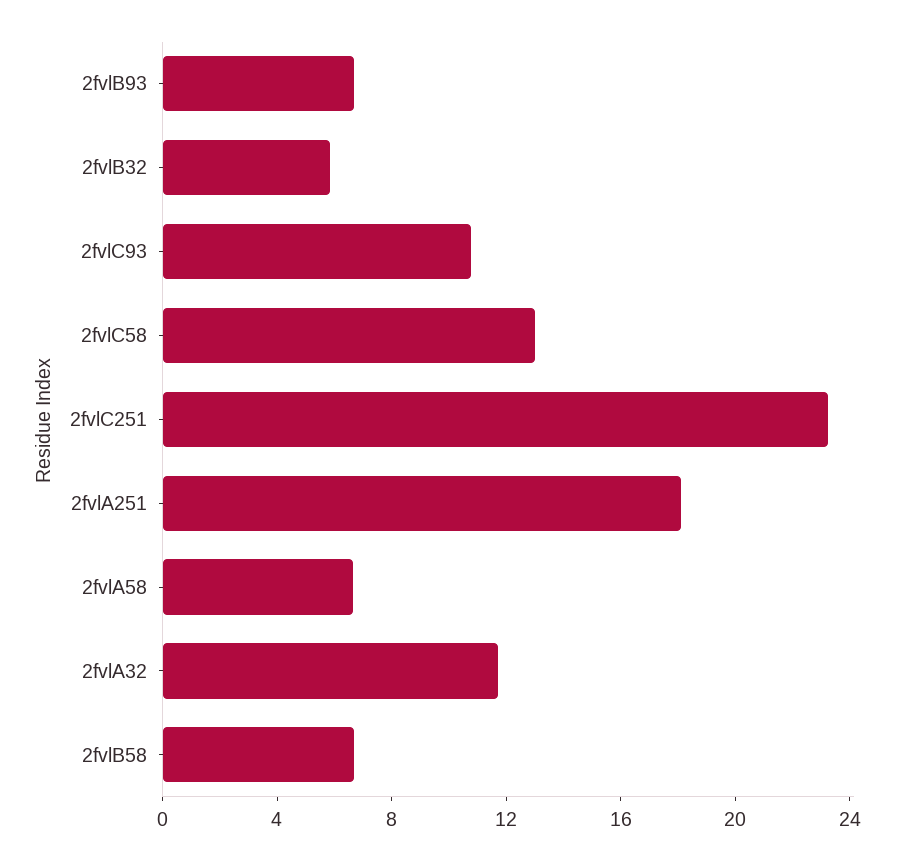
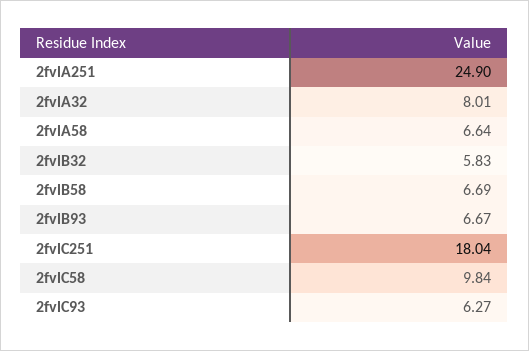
  {
    "2fvlB93": 6.67,
    "2fvlB32": 5.83,
-   "2fvlC93": 11,
+   "2fvlC93": 6.27,
-   "2fvlC58": 13,
+   "2fvlC58": 9.84,
-   "2fvlC251": 23,
+   "2fvlC251": 18.04,
-   "2fvlA251": 18,
+   "2fvlA251": 24.9,
    "2fvlA58": 6.64,
-   "2fvlA32": 12,
+   "2fvlA32": 8.01,
    "2fvlB58": 6.69
  }

